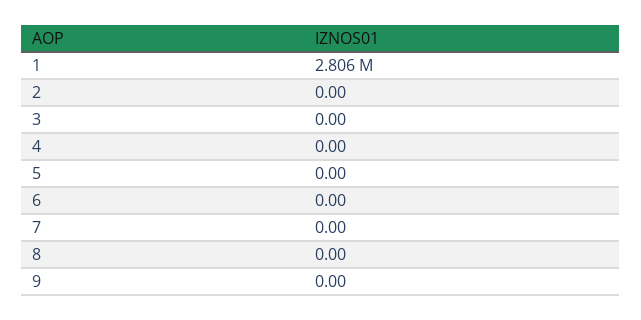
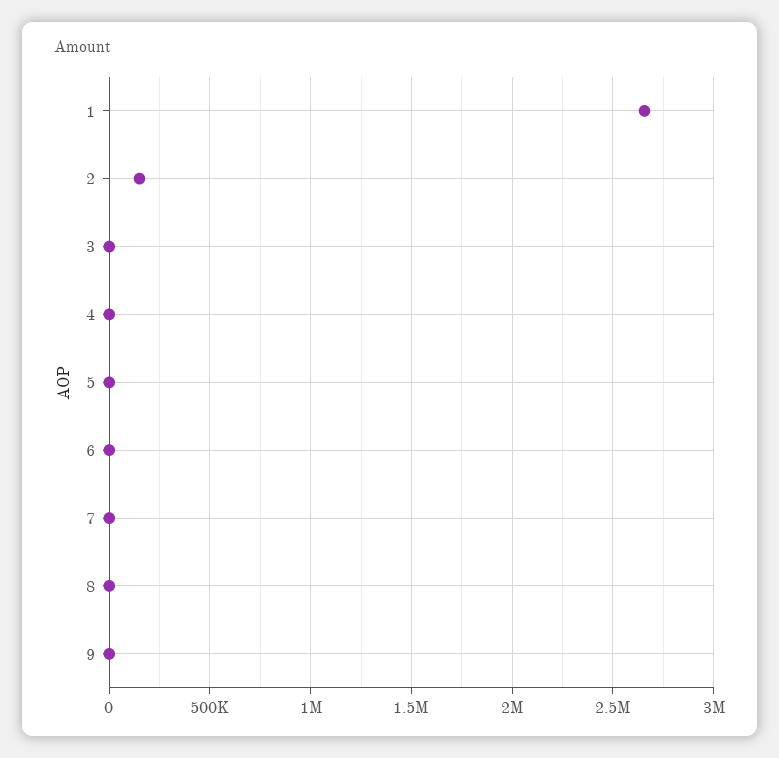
  {
-   "1": 2806000,
+   "1": 2650000,
-   "2": 0,
+   "2": 150000,
    "3": 0,
    "4": 0,
    "5": 0,
    "6": 0,
    "7": 0,
    "8": 0,
    "9": 0
  }

